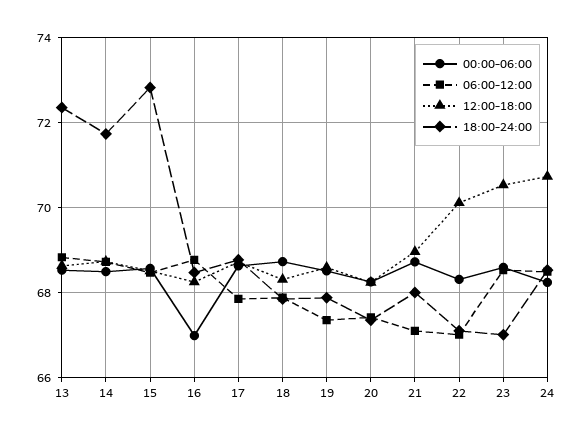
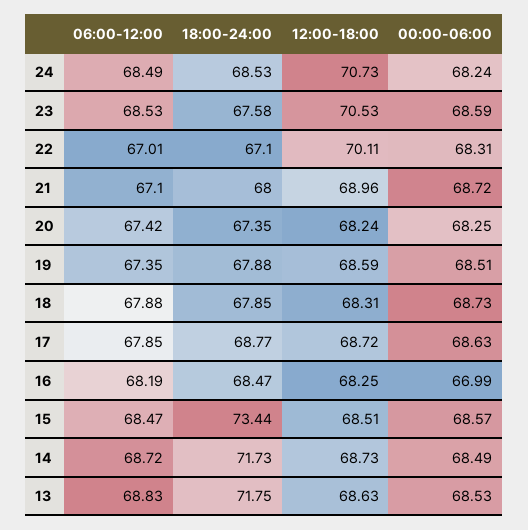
  {
    "00:00-06:00": {
      "13": 68.53,
      "14": 68.49,
      "15": 68.57,
      "16": 66.99,
      "17": 68.63,
      "18": 68.73,
      "19": 68.51,
      "20": 68.25,
      "21": 68.72,
      "22": 68.31,
      "23": 68.59,
      "24": 68.24
    },
    "06:00-12:00": {
      "13": 68.83,
      "14": 68.72,
      "15": 68.47,
-     "16": 68.8,
+     "16": 68.19,
      "17": 67.85,
      "18": 67.88,
      "19": 67.35,
      "20": 67.42,
      "21": 67.1,
      "22": 67.01,
      "23": 68.53,
      "24": 68.49
    },
    "12:00-18:00": {
      "13": 68.63,
      "14": 68.73,
      "15": 68.51,
      "16": 68.25,
      "17": 68.72,
      "18": 68.31,
      "19": 68.59,
      "20": 68.24,
      "21": 68.96,
      "22": 70.11,
      "23": 70.53,
      "24": 70.73
    },
    "18:00-24:00": {
-     "13": 72.4,
+     "13": 71.75,
      "14": 71.73,
-     "15": 72.8,
+     "15": 73.44,
      "16": 68.47,
      "17": 68.77,
      "18": 67.85,
      "19": 67.88,
      "20": 67.35,
      "21": 68,
      "22": 67.1,
-     "23": 67,
+     "23": 67.58,
      "24": 68.53
    }
  }

